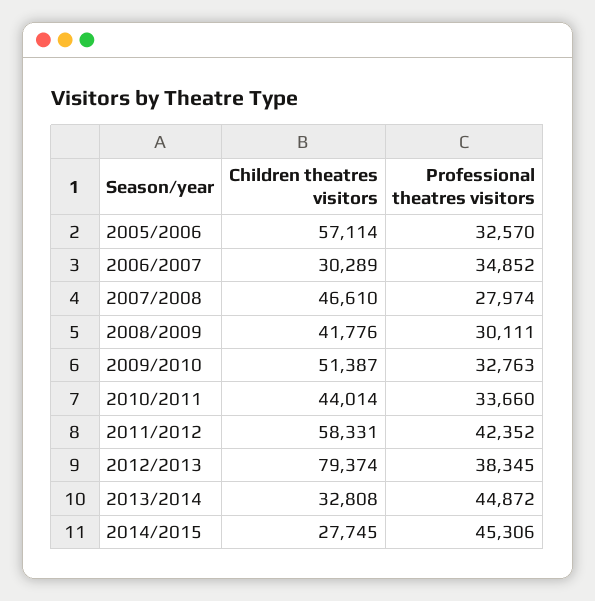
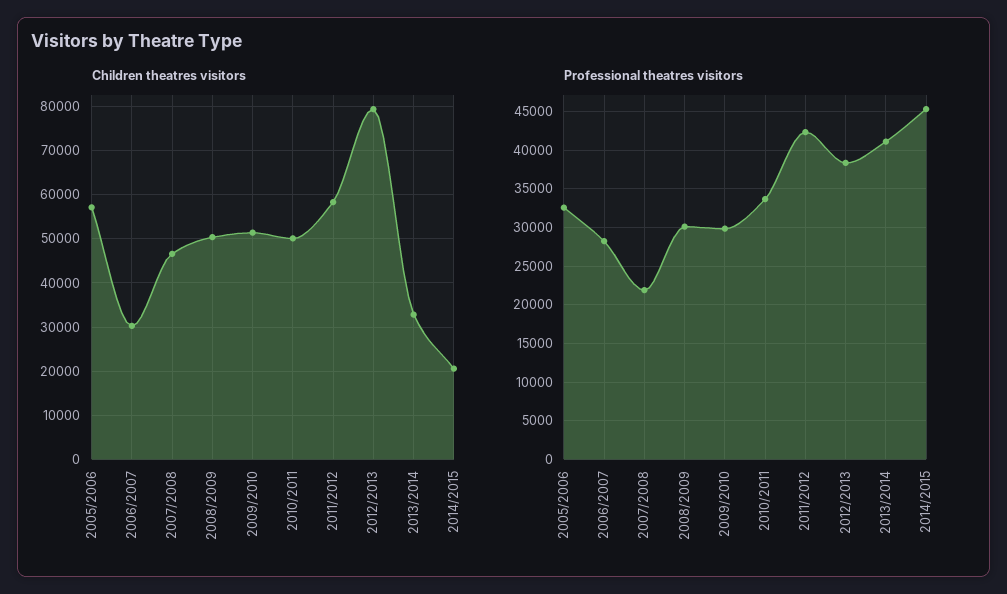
  {
    "Children theatres visitors": {
      "2005/2006": 57114,
      "2006/2007": 30289,
      "2007/2008": 46610,
-     "2008/2009": 41776,
+     "2008/2009": 50000,
      "2009/2010": 51387,
-     "2010/2011": 44014,
+     "2010/2011": 50000,
      "2011/2012": 58331,
      "2012/2013": 79374,
      "2013/2014": 32808,
-     "2014/2015": 27745
+     "2014/2015": 20000
    },
    "Professional theatres visitors": {
      "2005/2006": 32570,
-     "2006/2007": 34852,
+     "2006/2007": 28000,
-     "2007/2008": 27974,
+     "2007/2008": 22000,
      "2008/2009": 30111,
-     "2009/2010": 32763,
+     "2009/2010": 30000,
      "2010/2011": 33660,
      "2011/2012": 42352,
      "2012/2013": 38345,
-     "2013/2014": 44872,
+     "2013/2014": 41000,
      "2014/2015": 45306
    }
  }

